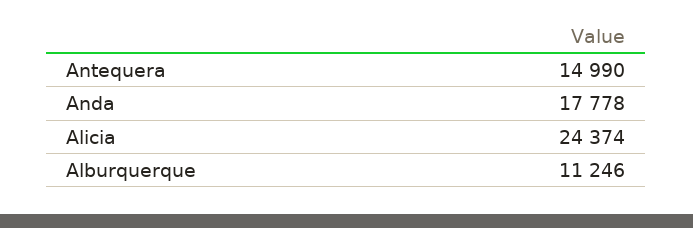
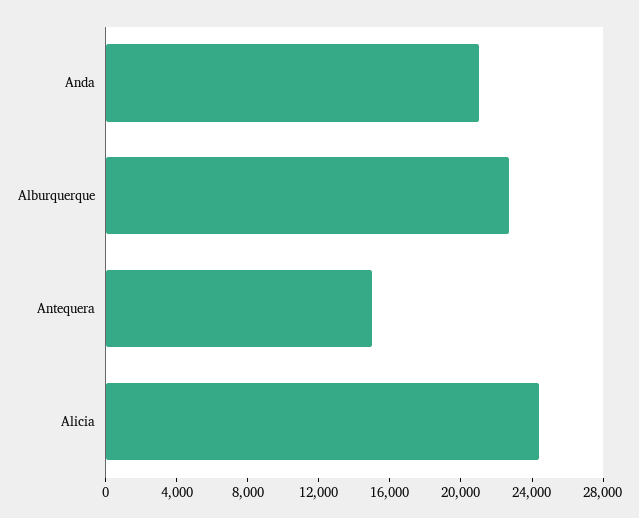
  {
    "Antequera": 14990,
-   "Anda": 17778,
+   "Anda": 21000,
    "Alicia": 24374,
-   "Alburquerque": 11246
+   "Alburquerque": 23000
  }

